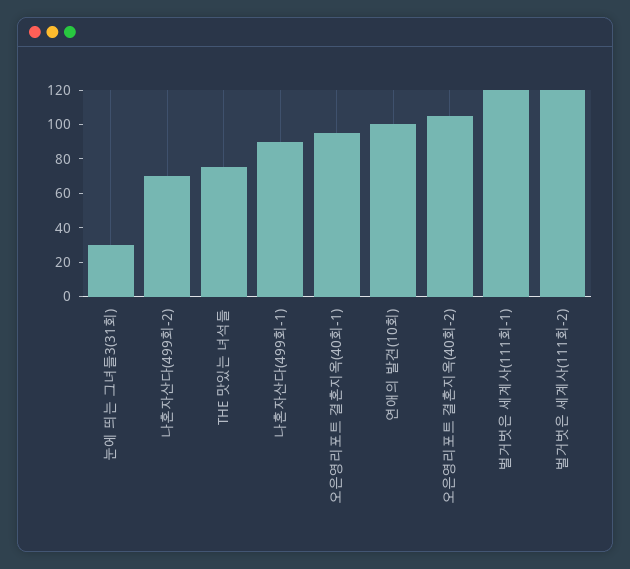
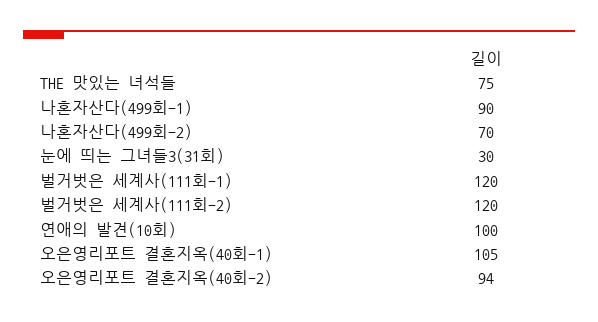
  {
    "눈에 띄는 그녀들3(31회)": 30,
    "나혼자산다(499회-2)": 70,
    "THE 맛있는 녀석들": 75,
    "나혼자산다(499회-1)": 90,
-   "오은영리포트 결혼지옥(40회-1)": 95,
+   "오은영리포트 결혼지옥(40회-1)": 105,
    "연애의 발견(10회)": 100,
-   "오은영리포트 결혼지옥(40회-2)": 105,
+   "오은영리포트 결혼지옥(40회-2)": 94,
    "벌거벗은 세계사(111회-1)": 120,
    "벌거벗은 세계사(111회-2)": 120
  }

